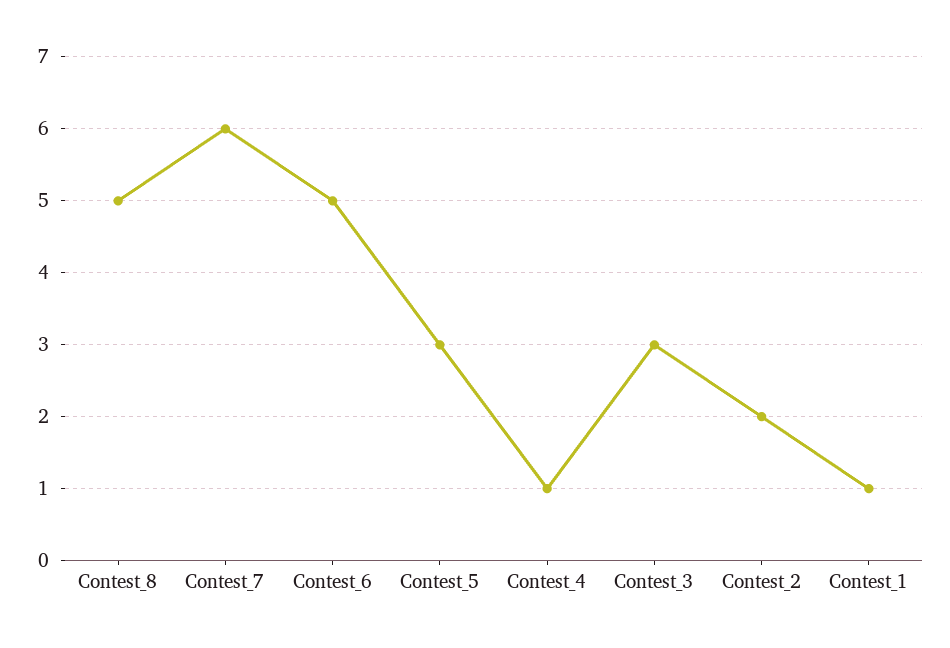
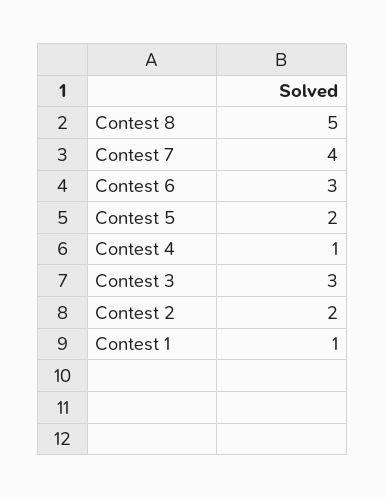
  {
    "Contest_8": 5,
-   "Contest_7": 6,
+   "Contest_7": 4,
-   "Contest_6": 5,
+   "Contest_6": 3,
-   "Contest_5": 3,
+   "Contest_5": 2,
    "Contest_4": 1,
    "Contest_3": 3,
    "Contest_2": 2,
    "Contest_1": 1
  }

